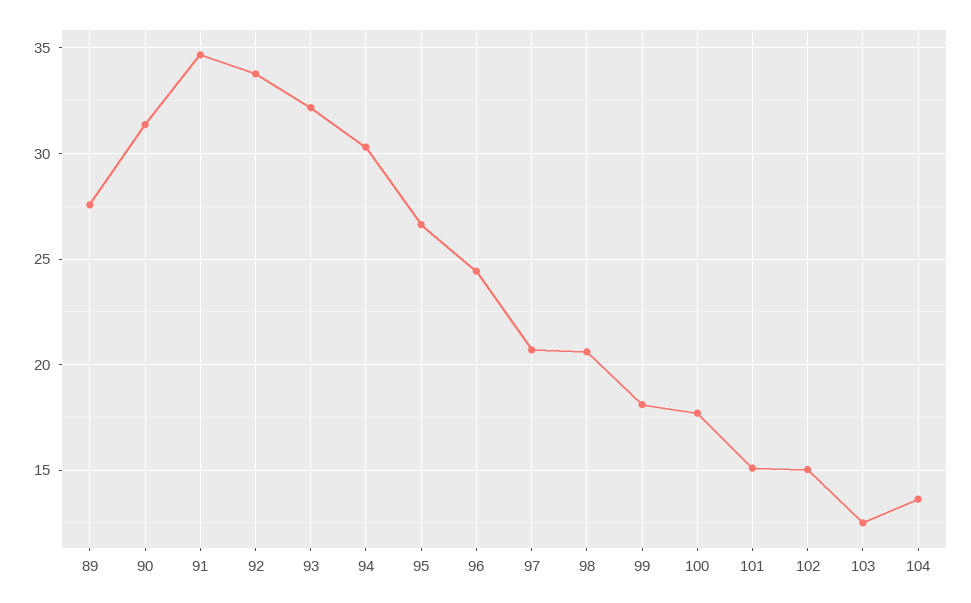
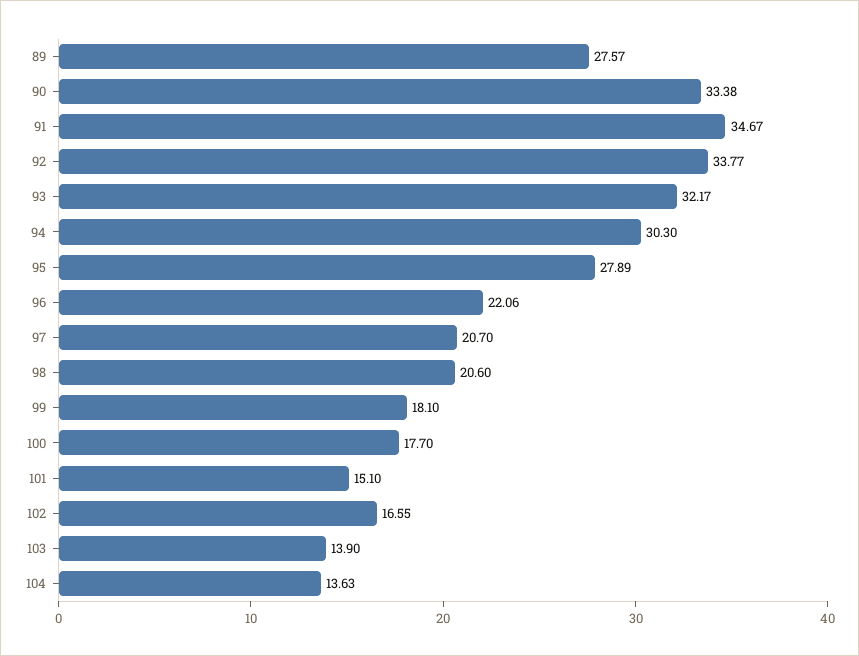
  {
    "89": 27.57,
-   "90": 31.5,
+   "90": 33.38,
    "91": 34.67,
    "92": 33.77,
    "93": 32.17,
    "94": 30.3,
-   "95": 26.5,
+   "95": 27.89,
-   "96": 24.5,
+   "96": 22.06,
    "97": 20.7,
    "98": 20.6,
    "99": 18.1,
    "100": 17.7,
    "101": 15.1,
-   "102": 15,
+   "102": 16.55,
-   "103": 12.5,
+   "103": 13.9,
    "104": 13.63
  }

